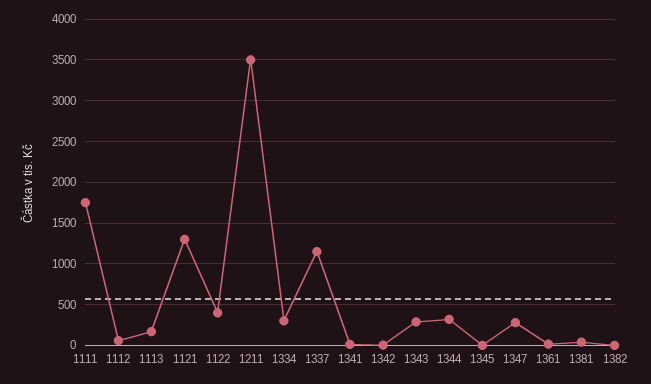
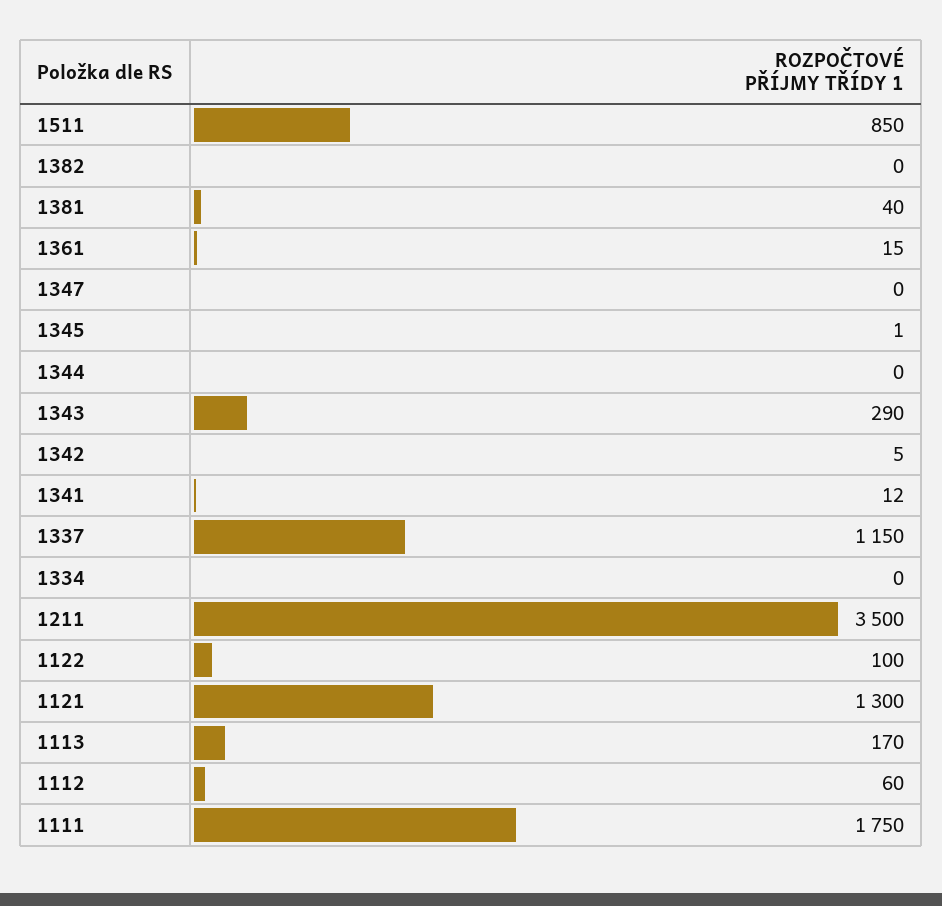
  {
    "1111": 1750,
    "1112": 60,
    "1113": 170,
    "1121": 1300,
-   "1122": 400,
+   "1122": 100,
    "1211": 3500,
-   "1334": 300,
+   "1334": 0,
    "1337": 1150,
    "1341": 12,
    "1342": 5,
    "1343": 290,
-   "1344": 300,
+   "1344": 0,
    "1345": 1,
-   "1347": 300,
+   "1347": 0,
    "1361": 15,
    "1381": 40,
-   "1382": 0
+   "1382": 0,
+   "1511": 850
  }

